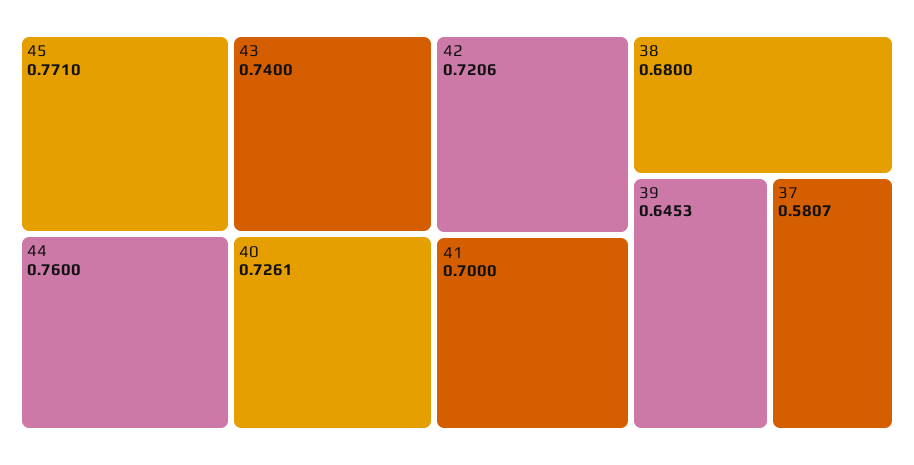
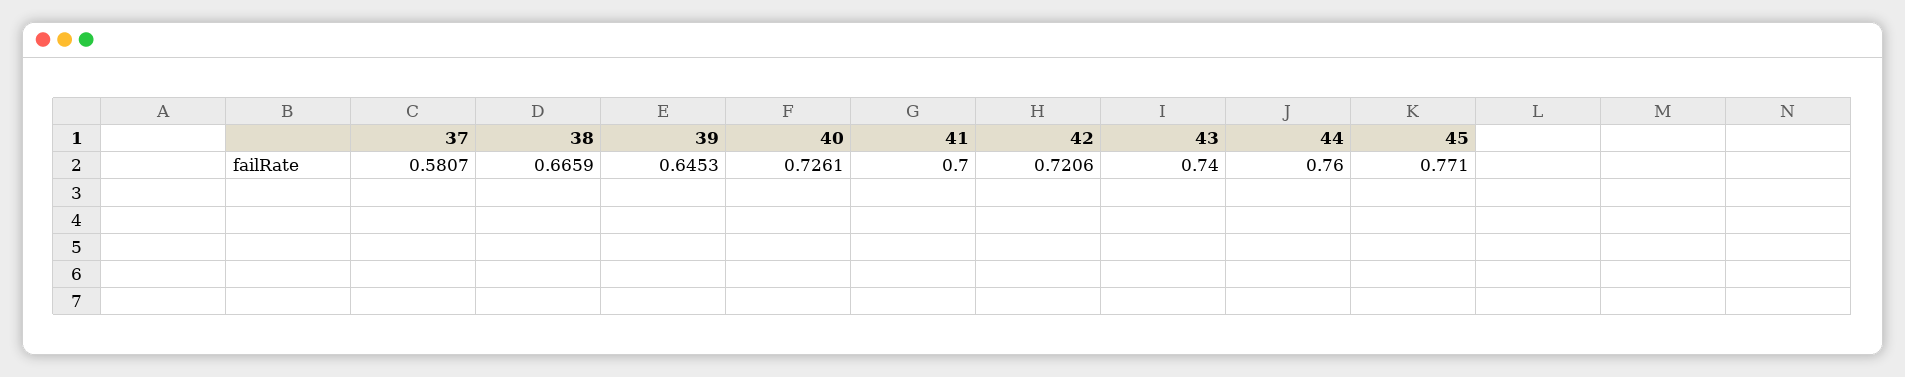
  {
    "45": 0.771,
    "44": 0.76,
    "43": 0.74,
    "40": 0.7261,
    "42": 0.7206,
    "41": 0.7,
-   "38": 0.68,
+   "38": 0.6659,
    "39": 0.6453,
    "37": 0.5807
  }

